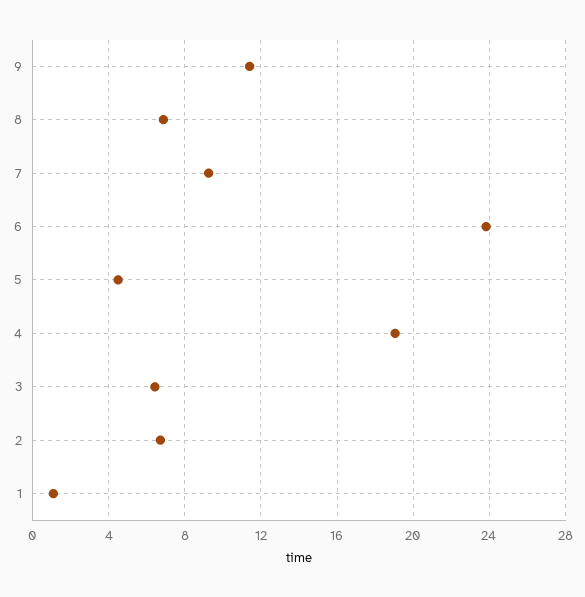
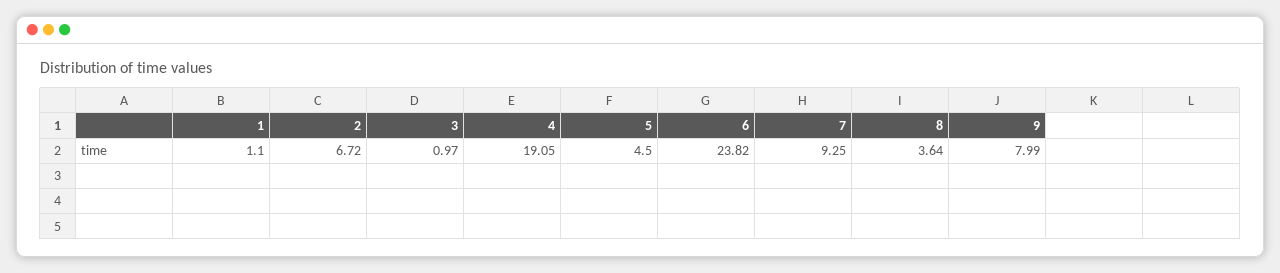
  {
-   "9": 11.5,
+   "9": 7.99,
-   "8": 7,
+   "8": 3.64,
    "7": 9.25,
    "6": 23.82,
    "5": 4.5,
    "4": 19.05,
-   "3": 6.5,
+   "3": 0.97,
    "2": 6.72,
    "1": 1.1
  }

